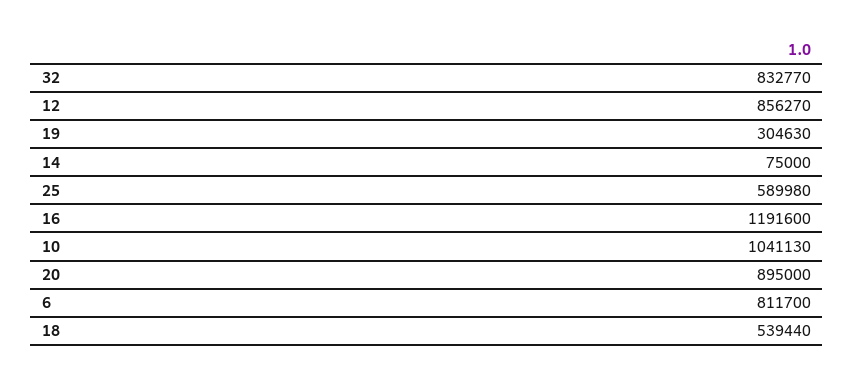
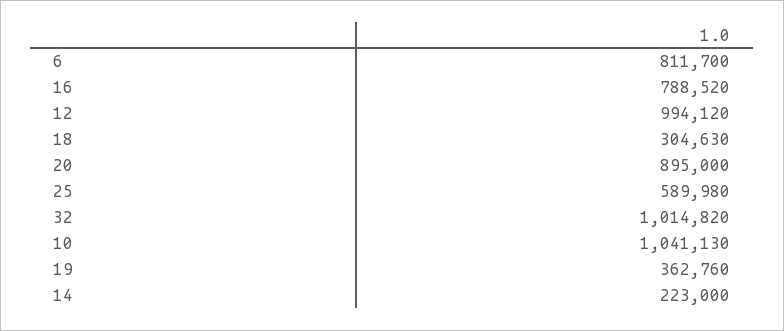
  {
-   "32": 832770,
+   "32": 1014820,
-   "12": 856270,
+   "12": 994120,
-   "19": 304630,
+   "19": 362760,
-   "14": 75000,
+   "14": 223000,
    "25": 589980,
-   "16": 1191600,
+   "16": 788520,
    "10": 1041130,
    "20": 895000,
    "6": 811700,
-   "18": 539440
+   "18": 304630
  }

